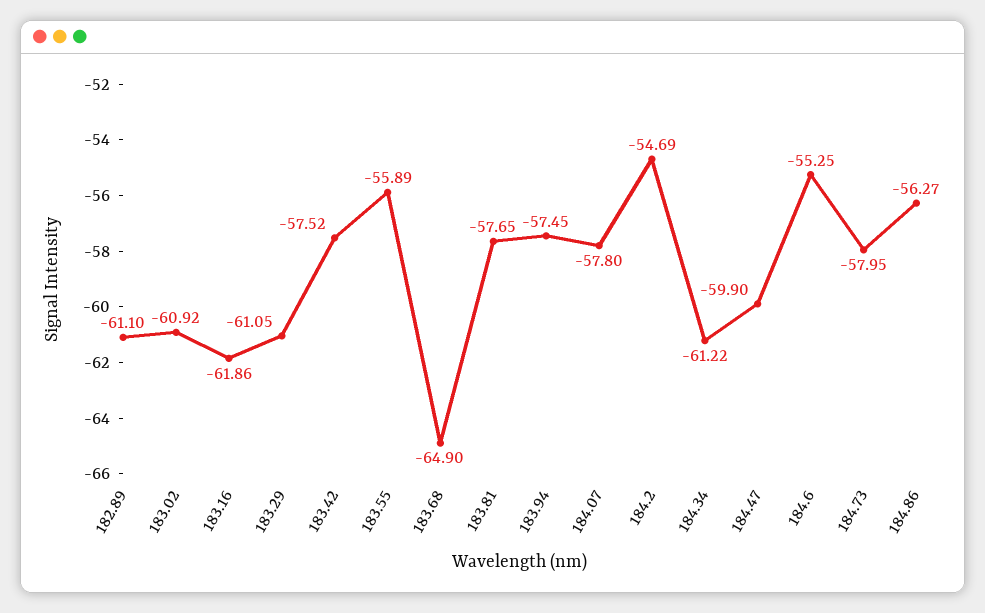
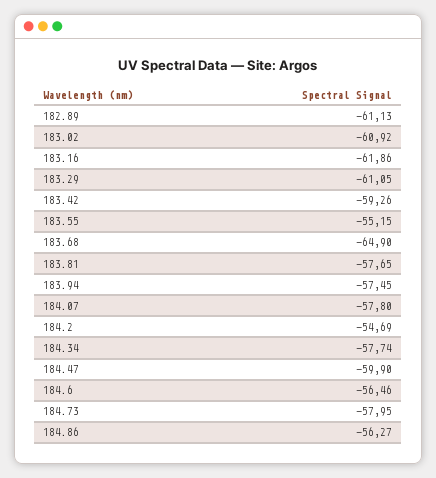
  {
-   "182.89": -61.1,
+   "182.89": -61.13,
    "183.02": -60.92,
    "183.16": -61.86,
    "183.29": -61.05,
-   "183.42": -57.52,
+   "183.42": -59.26,
-   "183.55": -55.89,
+   "183.55": -55.15,
    "183.68": -64.9,
    "183.81": -57.65,
    "183.94": -57.45,
    "184.07": -57.8,
    "184.2": -54.69,
-   "184.34": -61.22,
+   "184.34": -57.74,
    "184.47": -59.9,
-   "184.6": -55.25,
+   "184.6": -56.46,
    "184.73": -57.95,
    "184.86": -56.27
  }

